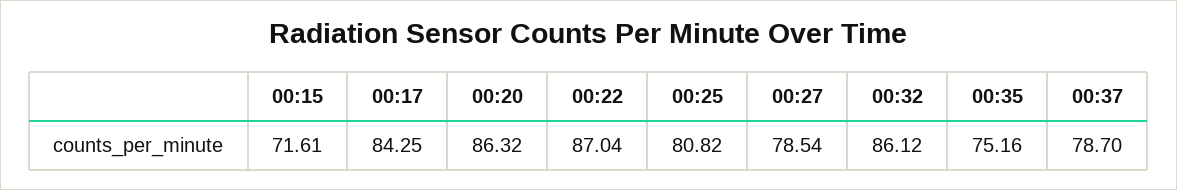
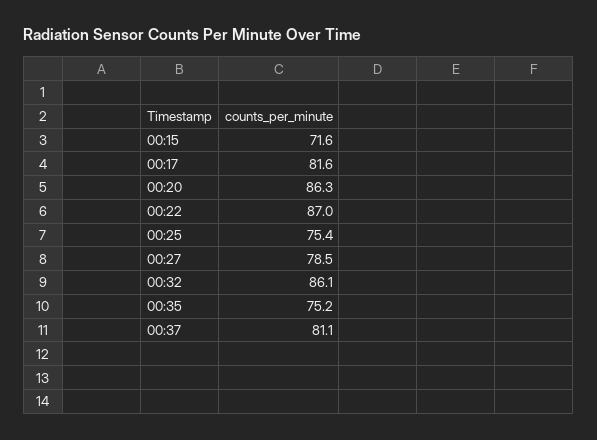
  {
    "00:15": 71.61,
-   "00:17": 84.25,
+   "00:17": 81.6,
    "00:20": 86.32,
    "00:22": 87.04,
-   "00:25": 80.82,
+   "00:25": 75.4,
    "00:27": 78.54,
    "00:32": 86.12,
    "00:35": 75.16,
-   "00:37": 78.7
+   "00:37": 81.1
  }

